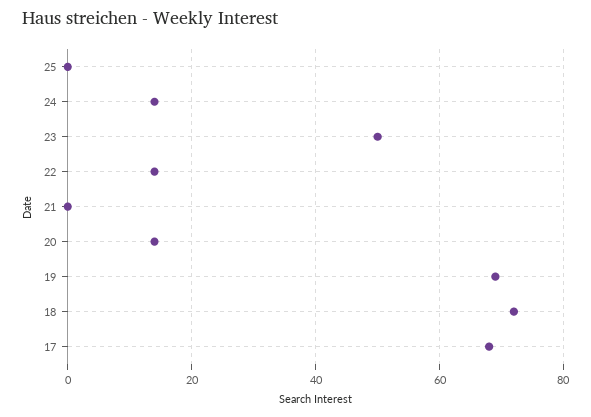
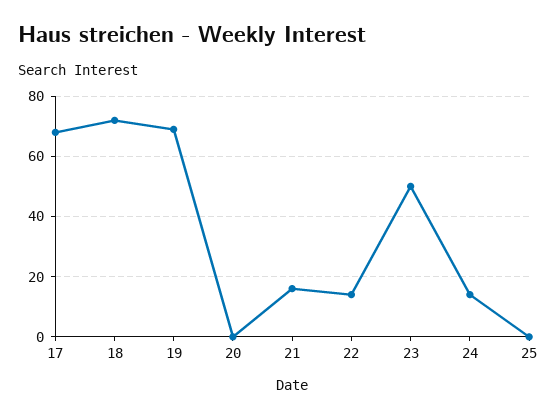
  {
    "25": 0,
    "24": 15,
    "23": 50,
    "22": 15,
-   "21": 0,
+   "21": 15,
-   "20": 15,
+   "20": 0,
    "19": 70,
    "18": 70,
    "17": 70
  }

